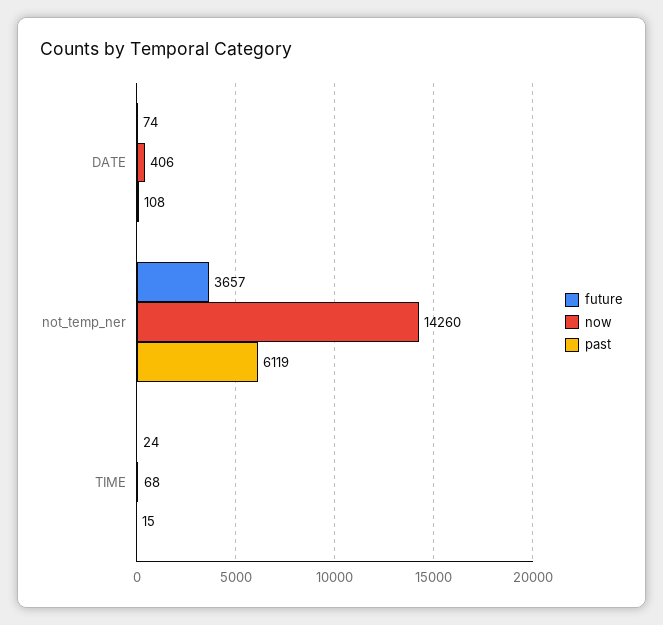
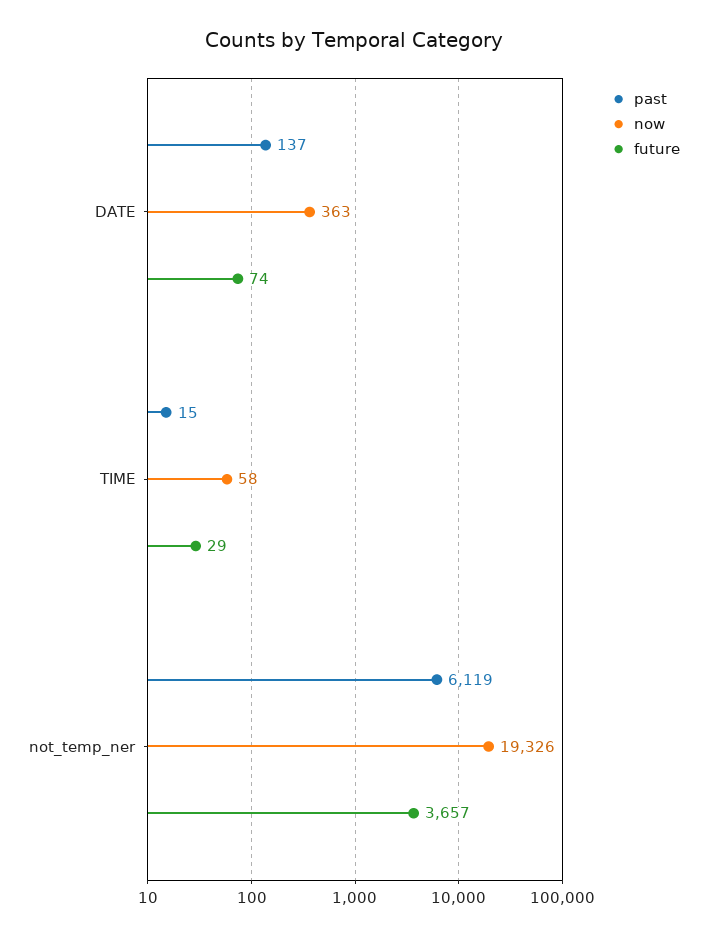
  {
    "future": {
      "DATE": 74,
      "not_temp_ner": 3657,
-     "TIME": 24
+     "TIME": 29
    },
    "now": {
-     "DATE": 406,
+     "DATE": 363,
-     "not_temp_ner": 14260,
+     "not_temp_ner": 19326,
-     "TIME": 68
+     "TIME": 58
    },
    "past": {
-     "DATE": 108,
+     "DATE": 137,
      "not_temp_ner": 6119,
      "TIME": 15
    }
  }

